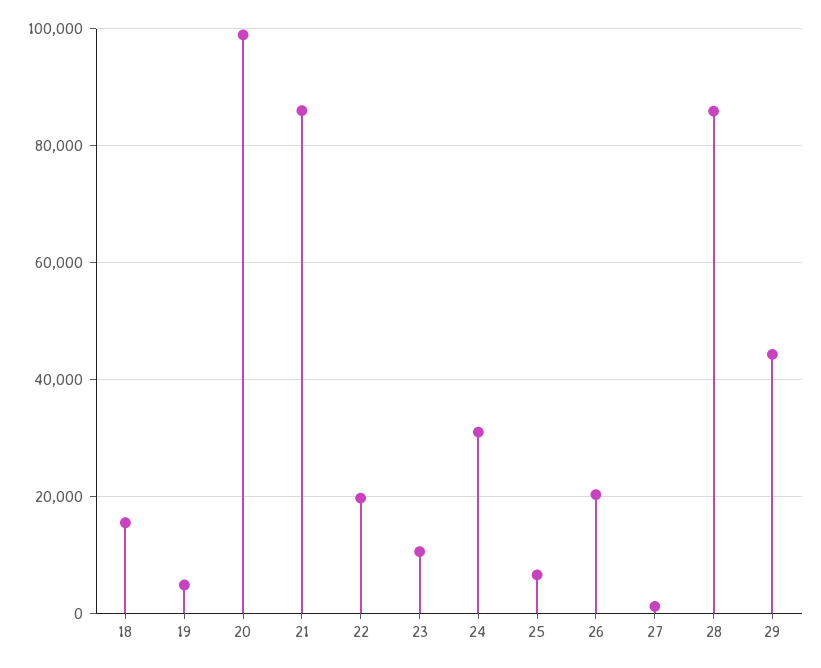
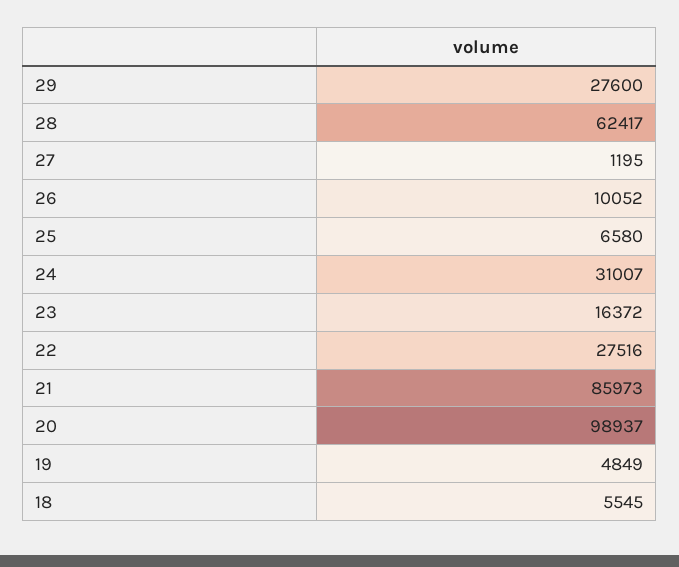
  {
-   "18": 16000,
+   "18": 5545,
    "19": 4849,
    "20": 98937,
    "21": 85973,
-   "22": 20000,
+   "22": 27516,
-   "23": 10000,
+   "23": 16372,
    "24": 31007,
    "25": 6580,
-   "26": 20000,
+   "26": 10052,
    "27": 1195,
-   "28": 86000,
+   "28": 62417,
-   "29": 44000
+   "29": 27600
  }

